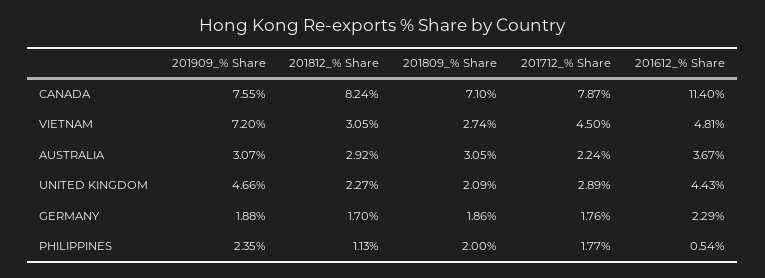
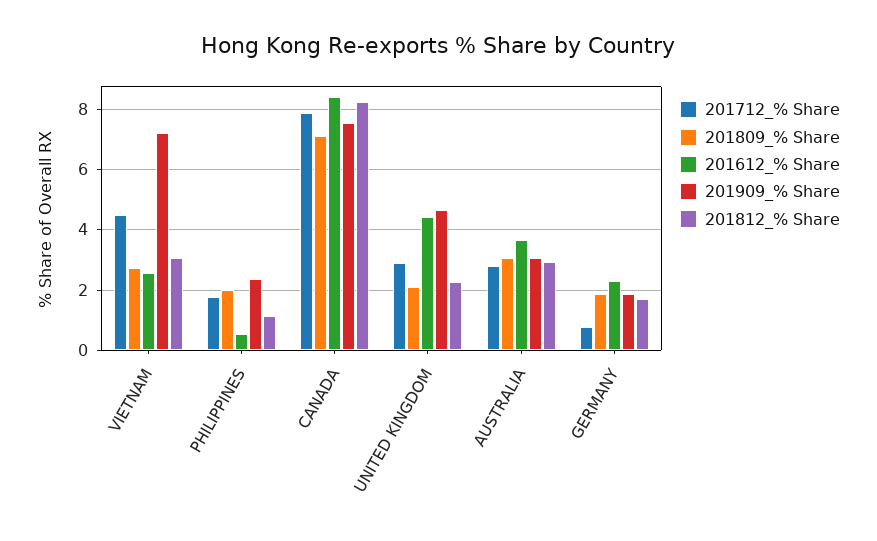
  {
    "201909_% Share": {
      "CANADA": 7.55,
      "VIETNAM": 7.2,
      "AUSTRALIA": 3.07,
      "UNITED KINGDOM": 4.66,
      "GERMANY": 1.88,
      "PHILIPPINES": 2.35
    },
    "201812_% Share": {
      "CANADA": 8.24,
      "VIETNAM": 3.05,
      "AUSTRALIA": 2.92,
      "UNITED KINGDOM": 2.27,
      "GERMANY": 1.7,
      "PHILIPPINES": 1.13
    },
    "201809_% Share": {
      "CANADA": 7.1,
      "VIETNAM": 2.74,
      "AUSTRALIA": 3.05,
      "UNITED KINGDOM": 2.09,
      "GERMANY": 1.86,
      "PHILIPPINES": 2
    },
    "201712_% Share": {
      "CANADA": 7.87,
      "VIETNAM": 4.5,
-     "AUSTRALIA": 2.24,
+     "AUSTRALIA": 2.8,
      "UNITED KINGDOM": 2.89,
-     "GERMANY": 1.76,
+     "GERMANY": 0.8,
      "PHILIPPINES": 1.77
    },
    "201612_% Share": {
-     "CANADA": 11.4,
+     "CANADA": 8.4,
-     "VIETNAM": 4.81,
+     "VIETNAM": 2.6,
      "AUSTRALIA": 3.67,
      "UNITED KINGDOM": 4.43,
      "GERMANY": 2.29,
      "PHILIPPINES": 0.54
    }
  }

